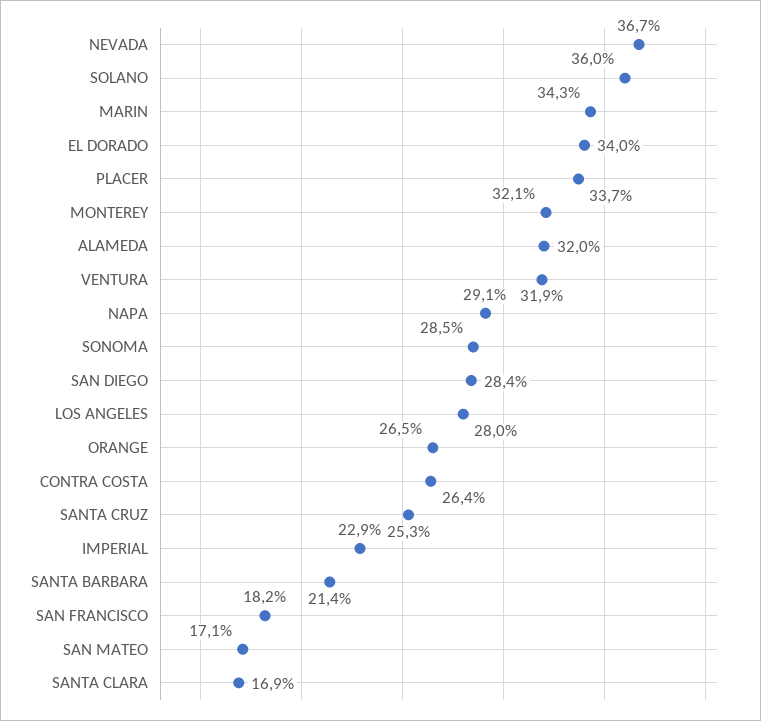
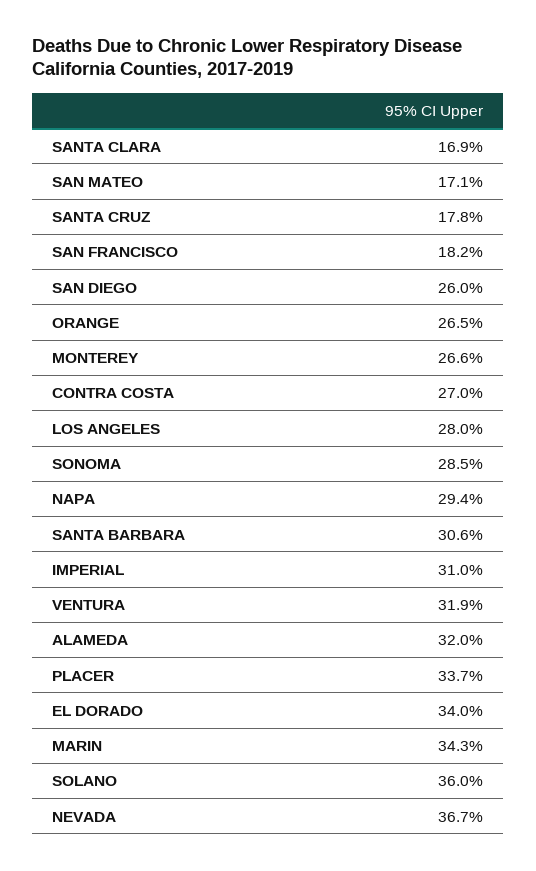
  {
    "NEVADA": 36.7,
    "SOLANO": 36,
    "MARIN": 34.3,
    "EL DORADO": 34,
    "PLACER": 33.7,
-   "MONTEREY": 32.1,
+   "MONTEREY": 26.6,
    "ALAMEDA": 32,
    "VENTURA": 31.9,
-   "NAPA": 29.1,
+   "NAPA": 29.4,
    "SONOMA": 28.5,
-   "SAN DIEGO": 28.4,
+   "SAN DIEGO": 26,
    "LOS ANGELES": 28,
    "ORANGE": 26.5,
-   "CONTRA COSTA": 26.4,
+   "CONTRA COSTA": 27,
-   "SANTA CRUZ": 25.3,
+   "SANTA CRUZ": 17.8,
-   "IMPERIAL": 22.9,
+   "IMPERIAL": 31,
-   "SANTA BARBARA": 21.4,
+   "SANTA BARBARA": 30.6,
    "SAN FRANCISCO": 18.2,
    "SAN MATEO": 17.1,
    "SANTA CLARA": 16.9
  }

